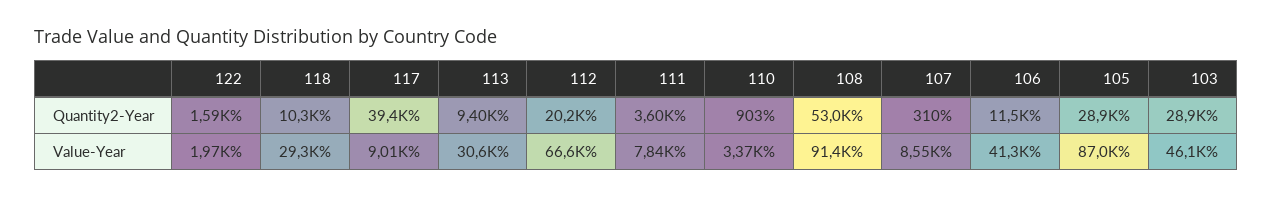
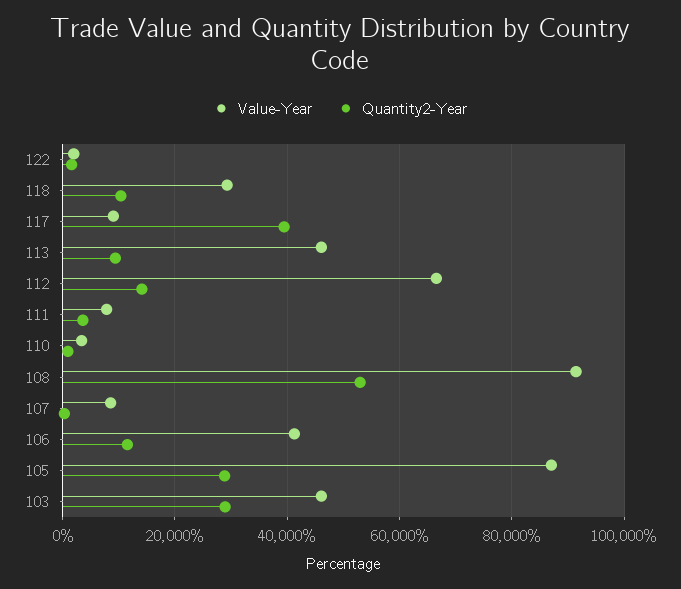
  {
    "Quantity2-Year": {
      "122": 1590,
      "118": 10300,
      "117": 39400,
      "113": 9400,
-     "112": 20200,
+     "112": 14000,
      "111": 3600,
      "110": 903,
      "108": 53000,
      "107": 310,
      "106": 11500,
      "105": 28900,
      "103": 28900
    },
    "Value-Year": {
      "122": 1970,
      "118": 29300,
      "117": 9010,
-     "113": 30600,
+     "113": 46000,
      "112": 66600,
      "111": 7840,
      "110": 3370,
      "108": 91400,
      "107": 8550,
      "106": 41300,
      "105": 87000,
      "103": 46100
    }
  }

